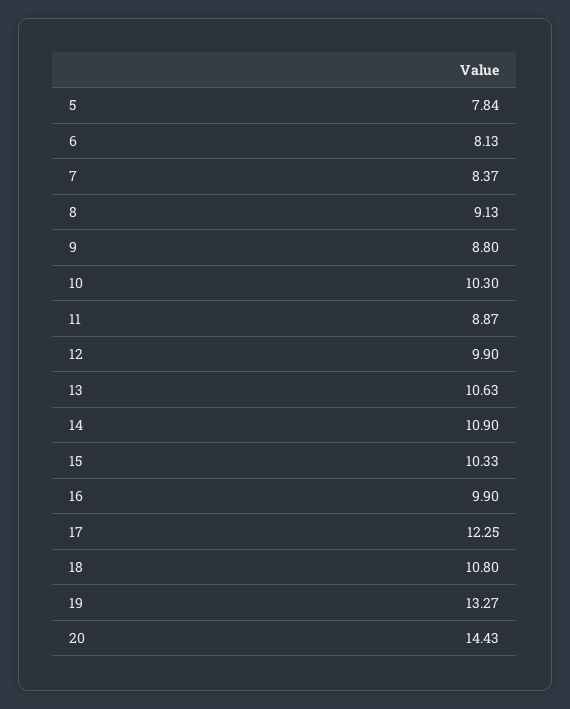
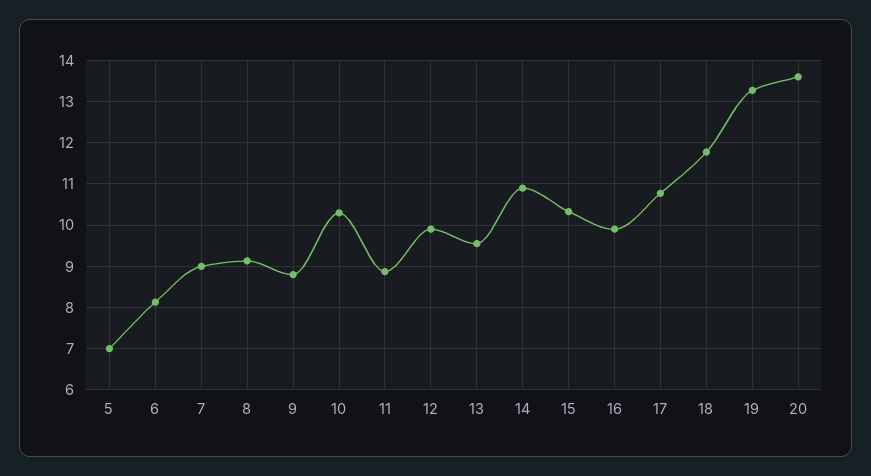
  {
-   "5": 7.84,
+   "5": 7,
    "6": 8.13,
-   "7": 8.37,
+   "7": 9,
    "8": 9.13,
    "9": 8.8,
    "10": 10.3,
    "11": 8.87,
    "12": 9.9,
-   "13": 10.63,
+   "13": 9.6,
    "14": 10.9,
    "15": 10.33,
    "16": 9.9,
-   "17": 12.25,
+   "17": 10.8,
-   "18": 10.8,
+   "18": 11.8,
    "19": 13.27,
-   "20": 14.43
+   "20": 13.6
  }

